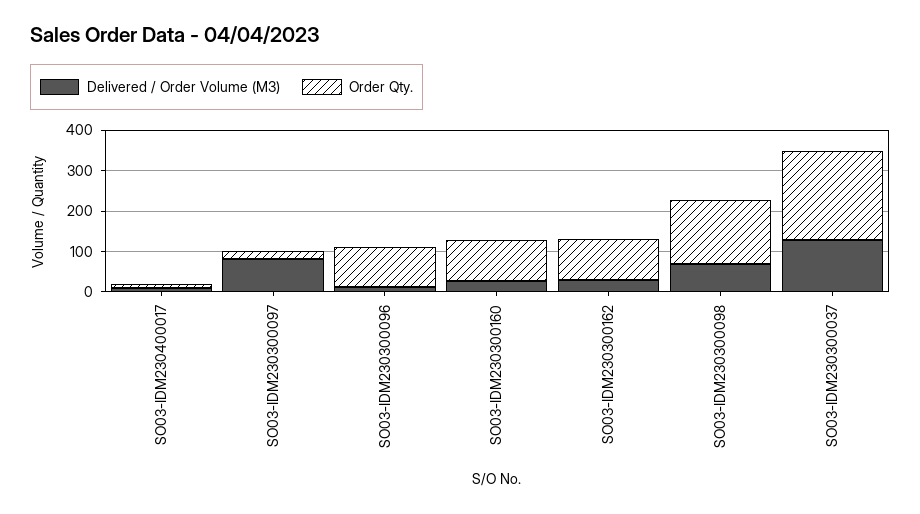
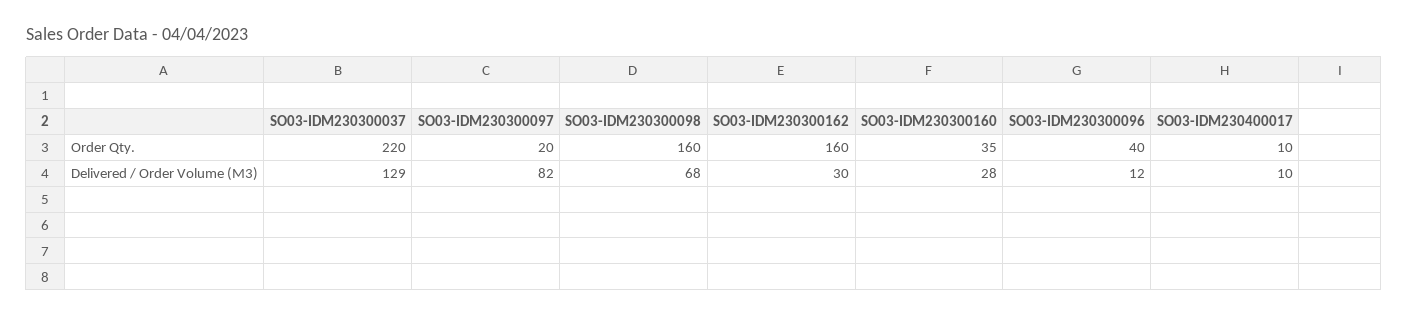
  {
    "Delivered / Order Volume (M3)": {
      "SO03-IDM230400017": 10,
      "SO03-IDM230300097": 82,
      "SO03-IDM230300096": 12,
      "SO03-IDM230300160": 28,
      "SO03-IDM230300162": 30,
      "SO03-IDM230300098": 68,
      "SO03-IDM230300037": 129
    },
    "Order Qty.": {
      "SO03-IDM230400017": 10,
      "SO03-IDM230300097": 20,
-     "SO03-IDM230300096": 100,
+     "SO03-IDM230300096": 40,
-     "SO03-IDM230300160": 100,
+     "SO03-IDM230300160": 35,
-     "SO03-IDM230300162": 100,
+     "SO03-IDM230300162": 160,
      "SO03-IDM230300098": 160,
      "SO03-IDM230300037": 220
    }
  }

